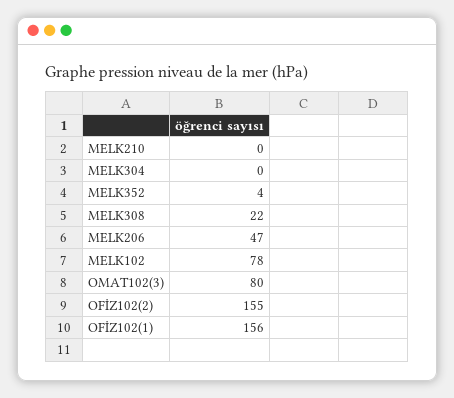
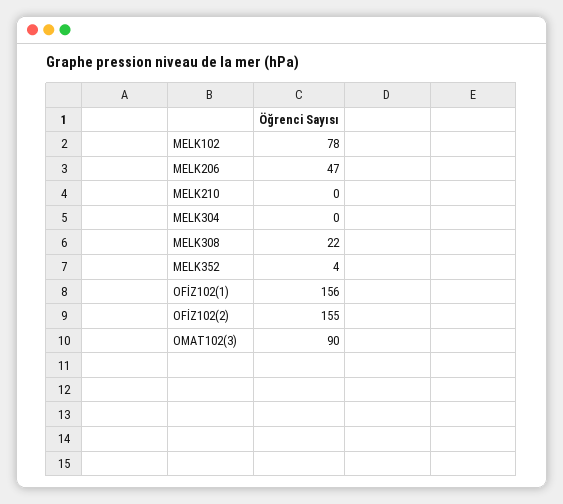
  {
    "MELK210": 0,
    "MELK304": 0,
    "MELK352": 4,
    "MELK308": 22,
    "MELK206": 47,
    "MELK102": 78,
-   "OMAT102(3)": 80,
+   "OMAT102(3)": 90,
    "OFİZ102(2)": 155,
    "OFİZ102(1)": 156
  }

